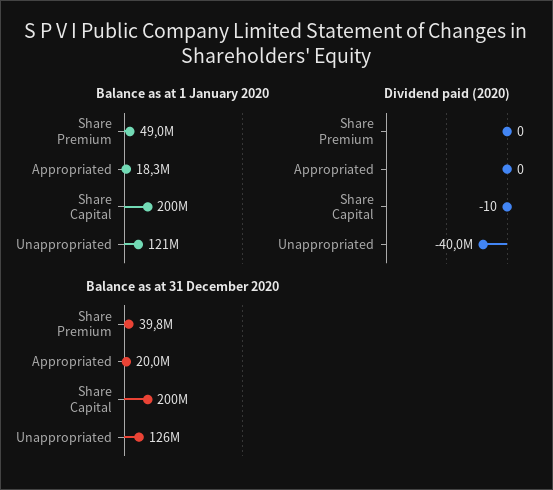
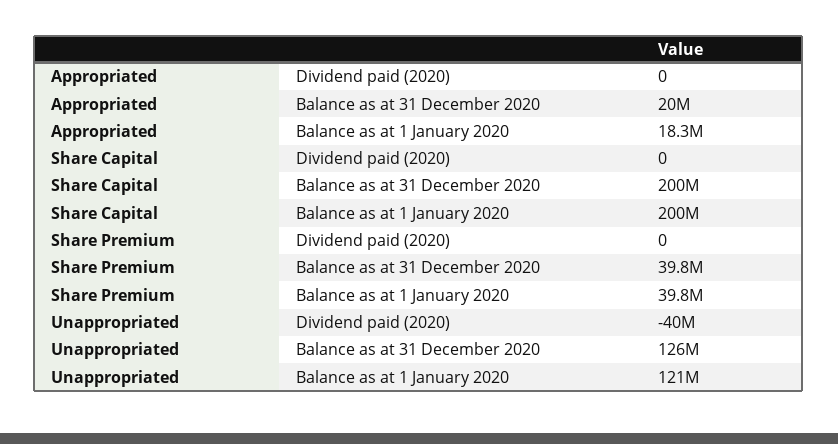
  {
    "Balance as at 1 January 2020": {
-     "Share Premium": 49000000,
+     "Share Premium": 39800000,
      "Appropriated": 18300000,
      "Share Capital": 200000000,
      "Unappropriated": 121000000
    },
    "Dividend paid (2020)": {
      "Share Premium": 0,
      "Appropriated": 0,
-     "Share Capital": -10,
+     "Share Capital": 0,
      "Unappropriated": -40000000
    },
    "Balance as at 31 December 2020": {
      "Share Premium": 39800000,
      "Appropriated": 20000000,
      "Share Capital": 200000000,
      "Unappropriated": 126000000
    }
  }

